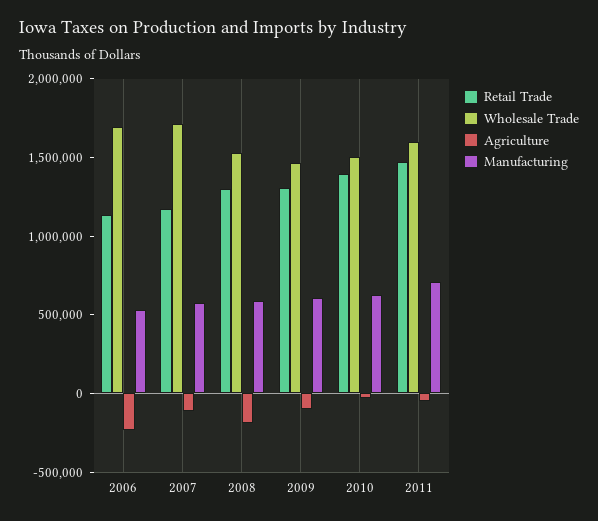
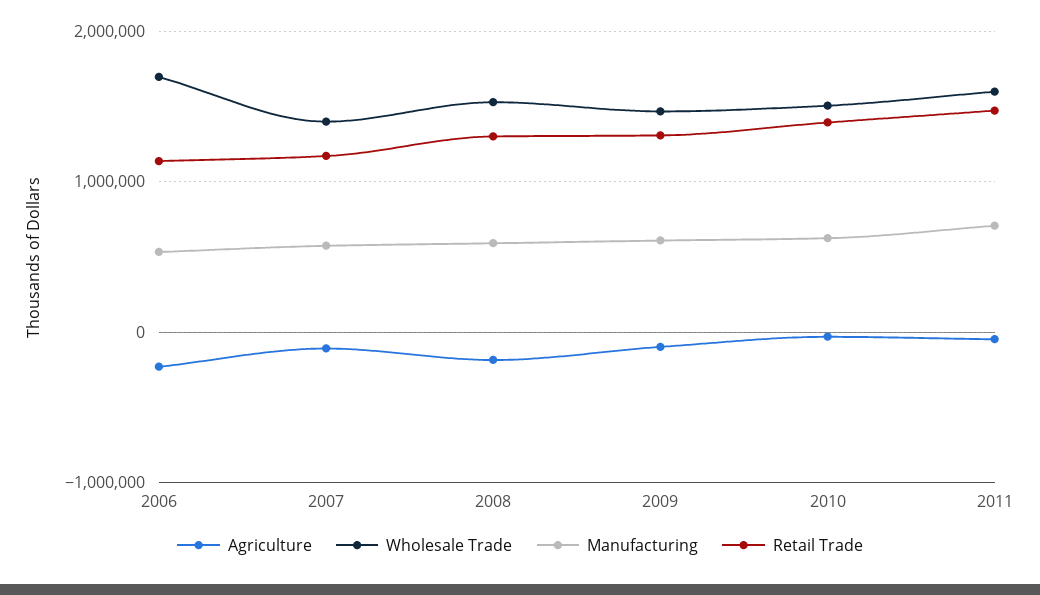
  {
    "Retail Trade": {
      "2006": 1100000,
      "2007": 1200000,
      "2008": 1300000,
      "2009": 1300000,
      "2010": 1400000,
      "2011": 1500000
    },
    "Wholesale Trade": {
      "2006": 1700000,
-     "2007": 1700000,
+     "2007": 1400000,
      "2008": 1500000,
      "2009": 1500000,
      "2010": 1500000,
      "2011": 1600000
    },
    "Agriculture": {
      "2006": -200000,
      "2007": -100000,
      "2008": -200000,
      "2009": -100000,
      "2010": 0,
      "2011": 0
    },
    "Manufacturing": {
      "2006": 500000,
      "2007": 600000,
      "2008": 600000,
      "2009": 600000,
      "2010": 600000,
      "2011": 700000
    }
  }

